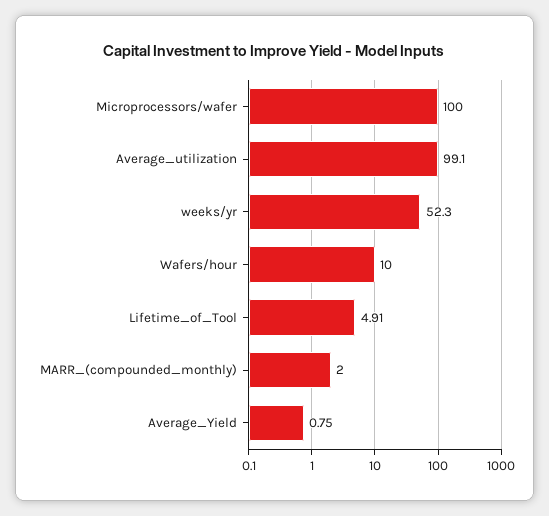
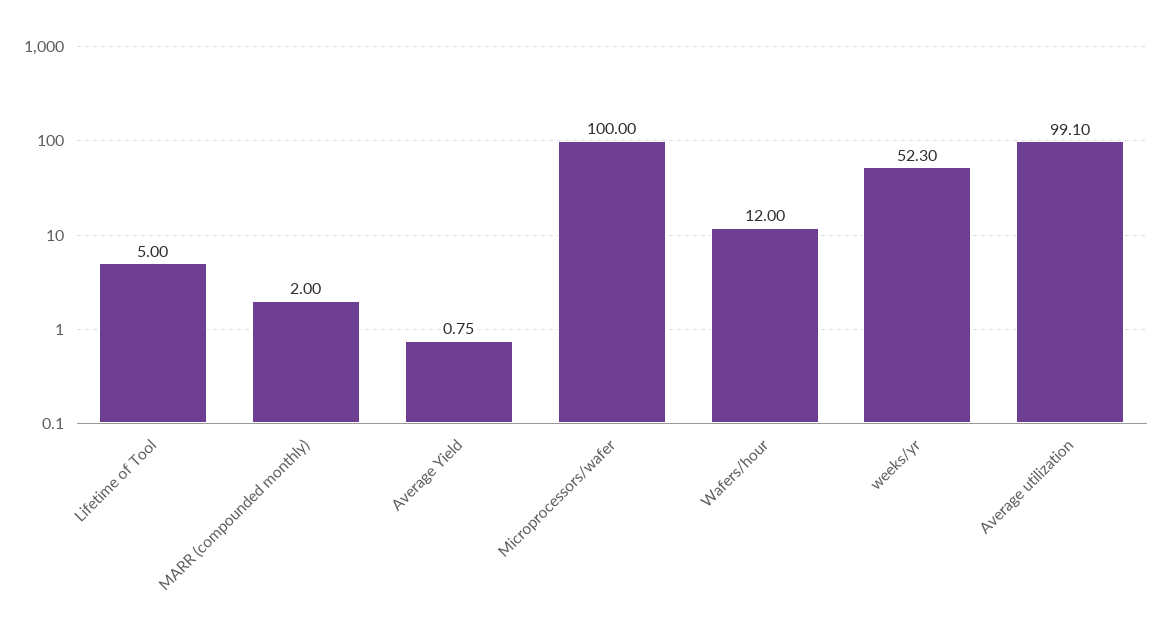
  {
    "Microprocessors/wafer": 100,
    "Average_utilization": 99.1,
    "weeks/yr": 52.3,
-   "Wafers/hour": 10,
+   "Wafers/hour": 12,
-   "Lifetime_of_Tool": 4.91,
+   "Lifetime_of_Tool": 5,
    "MARR_(compounded_monthly)": 2,
    "Average_Yield": 0.75
  }

